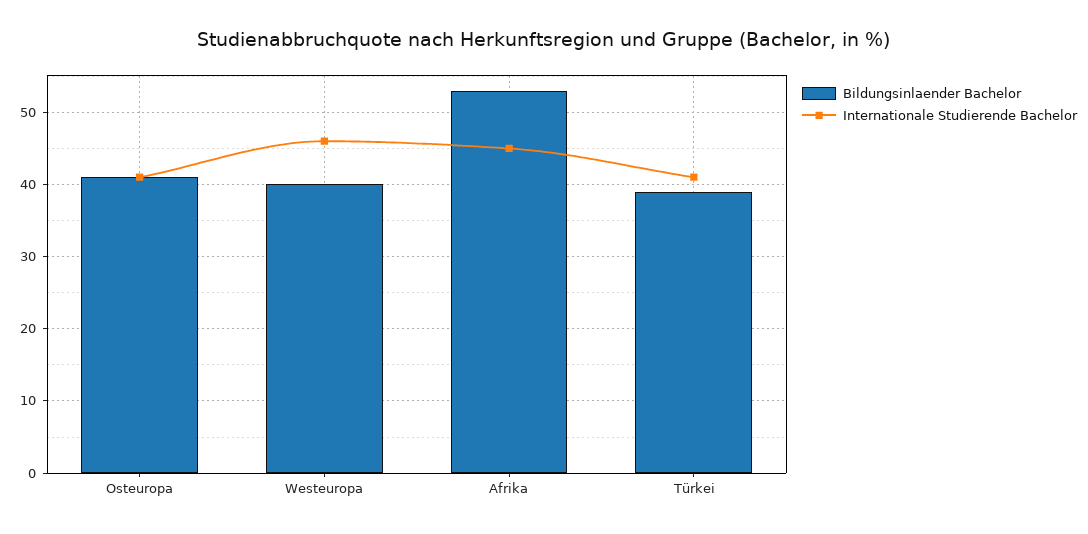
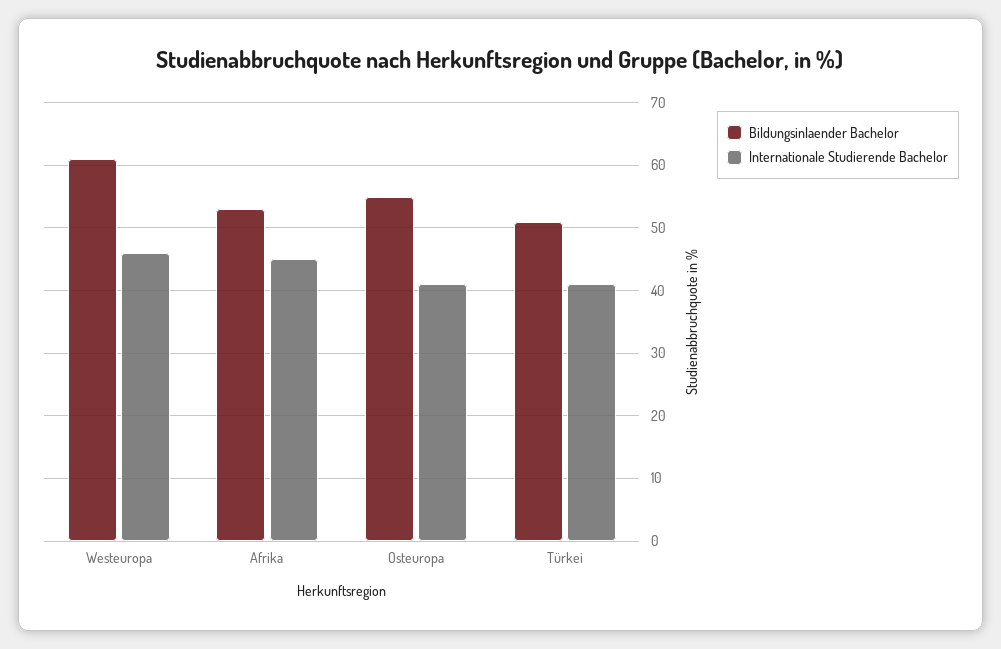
  {
    "Bildungsinlaender Bachelor": {
-     "Osteuropa": 41,
+     "Osteuropa": 55,
-     "Westeuropa": 40,
+     "Westeuropa": 61,
      "Afrika": 53,
-     "Türkei": 39
+     "Türkei": 51
    },
    "Internationale Studierende Bachelor": {
      "Osteuropa": 41,
      "Westeuropa": 46,
      "Afrika": 45,
      "Türkei": 41
    }
  }

